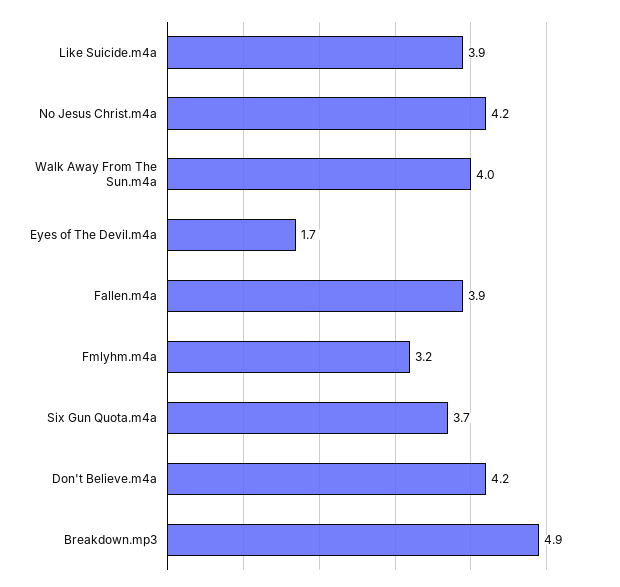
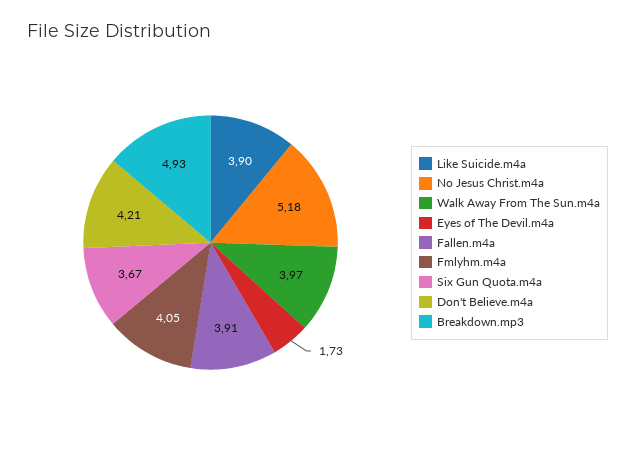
  {
    "Like Suicide.m4a": 3.9,
-   "No Jesus Christ.m4a": 4.2,
+   "No Jesus Christ.m4a": 5.18,
    "Walk Away From The Sun.m4a": 3.97,
    "Eyes of The Devil.m4a": 1.73,
    "Fallen.m4a": 3.91,
-   "Fmlyhm.m4a": 3.2,
+   "Fmlyhm.m4a": 4.05,
    "Six Gun Quota.m4a": 3.67,
    "Don't Believe.m4a": 4.21,
    "Breakdown.mp3": 4.93
  }

